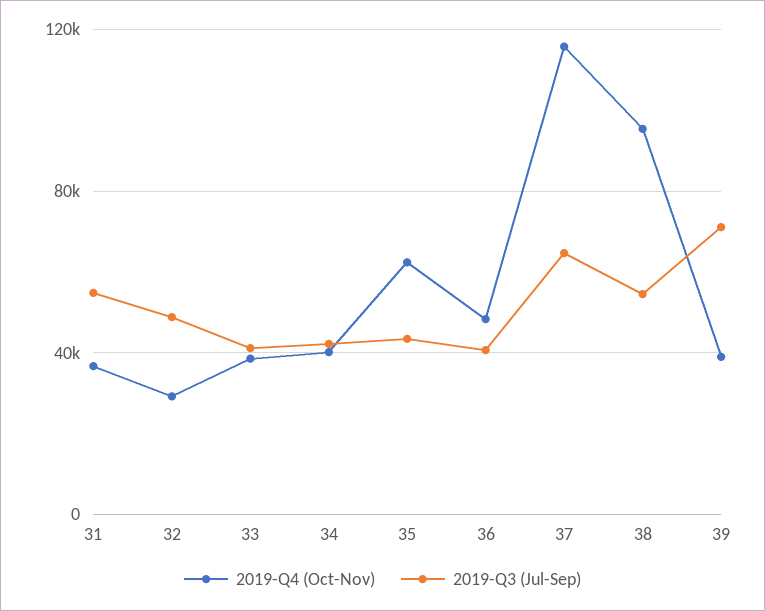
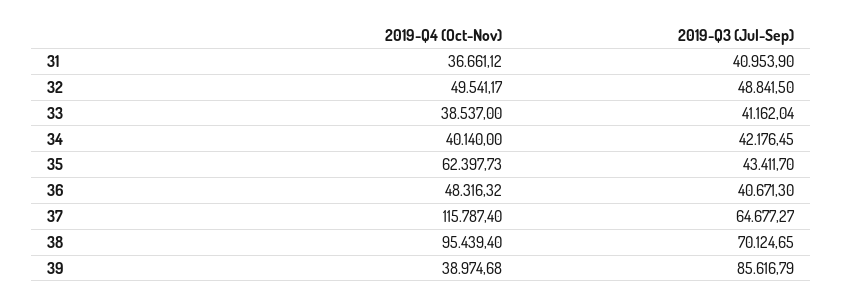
  {
    "2019-Q4 (Oct-Nov)": {
      "31": 36661.12,
-     "32": 30000,
+     "32": 49541.17,
      "33": 38537,
      "34": 40140,
      "35": 62397.73,
      "36": 48316.32,
      "37": 115787.4,
      "38": 95439.4,
      "39": 38974.68
    },
    "2019-Q3 (Jul-Sep)": {
-     "31": 55000,
+     "31": 40953.9,
      "32": 48841.5,
      "33": 41162.04,
      "34": 42176.45,
      "35": 43411.7,
      "36": 40671.3,
      "37": 64677.27,
-     "38": 55000,
+     "38": 70124.65,
-     "39": 70000
+     "39": 85616.79
    }
  }

